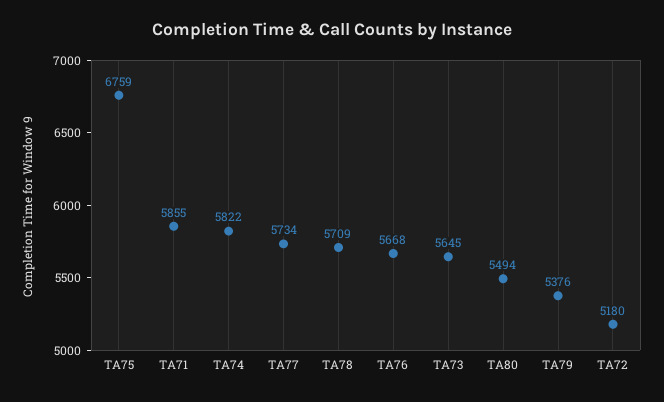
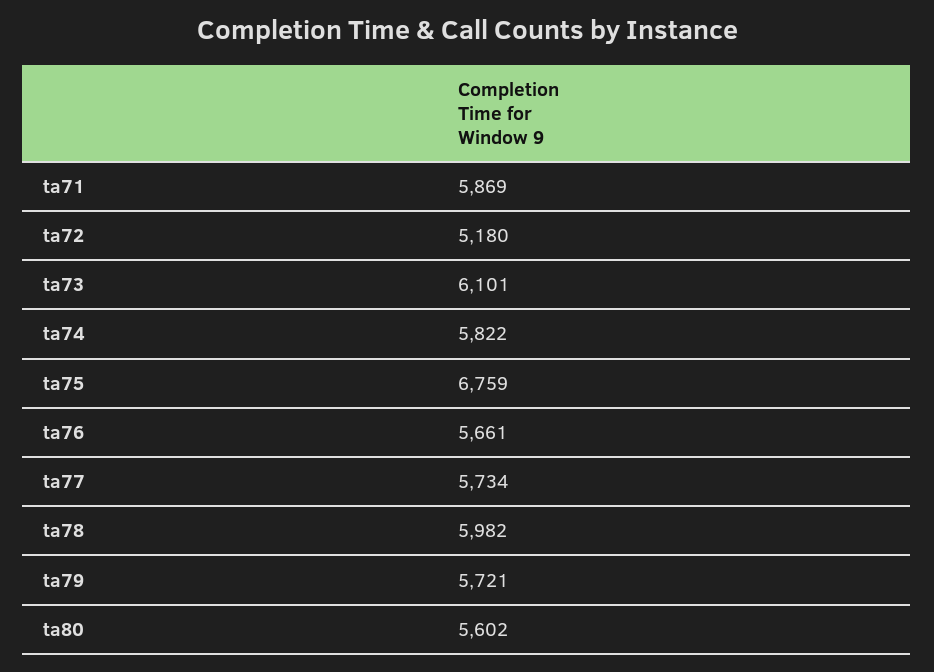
  {
    "TA75": 6759,
-   "TA71": 5855,
+   "TA71": 5869,
    "TA74": 5822,
    "TA77": 5734,
-   "TA78": 5709,
+   "TA78": 5982,
-   "TA76": 5668,
+   "TA76": 5661,
-   "TA73": 5645,
+   "TA73": 6101,
-   "TA80": 5494,
+   "TA80": 5602,
-   "TA79": 5376,
+   "TA79": 5721,
    "TA72": 5180
  }

